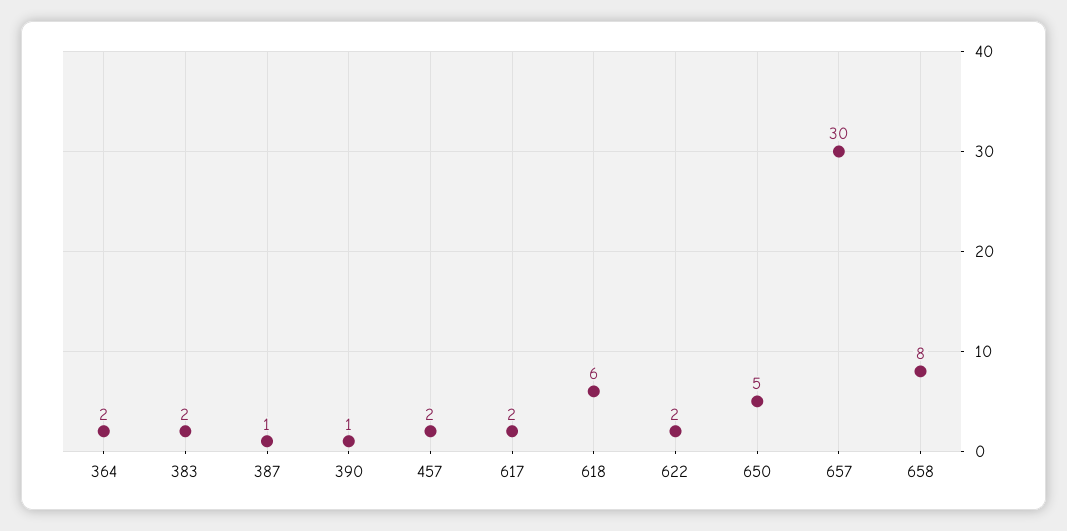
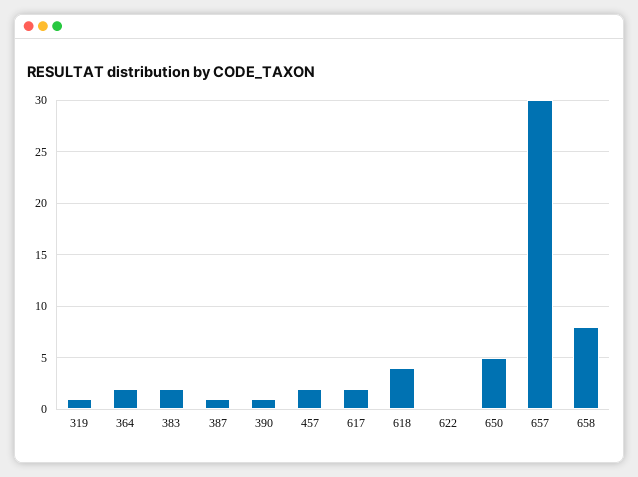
  {
    "364": 2,
    "383": 2,
    "387": 1,
    "390": 1,
    "457": 2,
    "617": 2,
-   "618": 6,
+   "618": 4,
-   "622": 2,
+   "622": 0,
    "650": 5,
    "657": 30,
-   "658": 8
+   "658": 8,
+   "319": 1
  }

